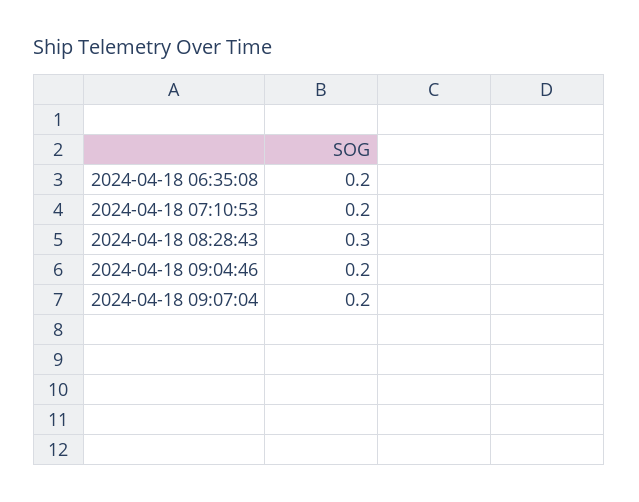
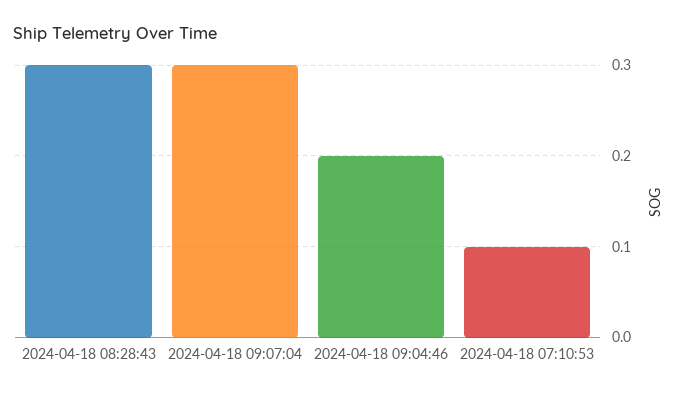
  {
-   "2024-04-18 06:35:08": 0.2,
-   "2024-04-18 07:10:53": 0.2,
+   "2024-04-18 07:10:53": 0.1,
    "2024-04-18 08:28:43": 0.3,
    "2024-04-18 09:04:46": 0.2,
-   "2024-04-18 09:07:04": 0.2
+   "2024-04-18 09:07:04": 0.3
  }

